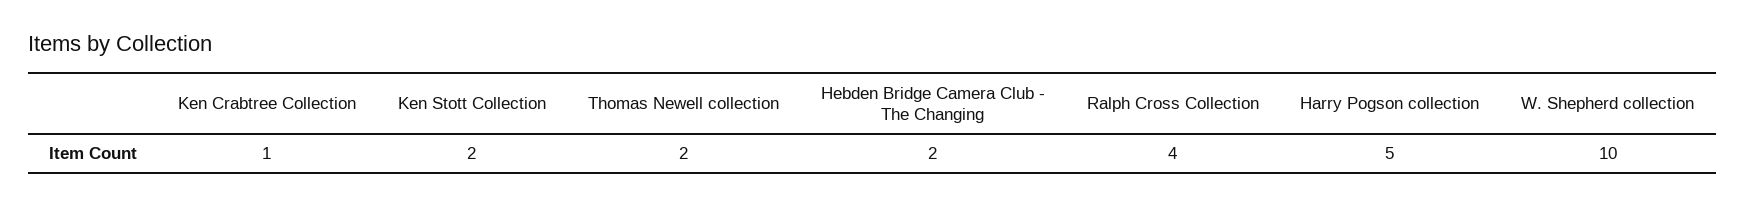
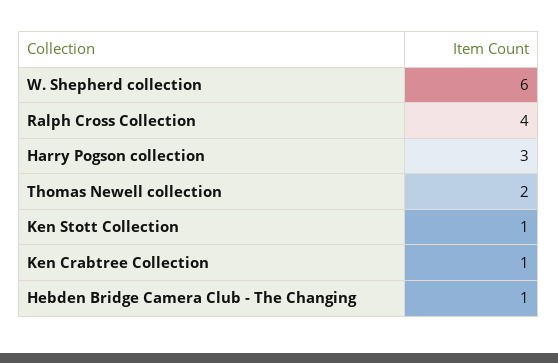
  {
    "Ken Crabtree Collection": 1,
-   "Ken Stott Collection": 2,
+   "Ken Stott Collection": 1,
    "Thomas Newell collection": 2,
-   "Hebden Bridge Camera Club - The Changing": 2,
+   "Hebden Bridge Camera Club - The Changing": 1,
    "Ralph Cross Collection": 4,
-   "Harry Pogson collection": 5,
+   "Harry Pogson collection": 3,
-   "W. Shepherd collection": 10
+   "W. Shepherd collection": 6
  }

